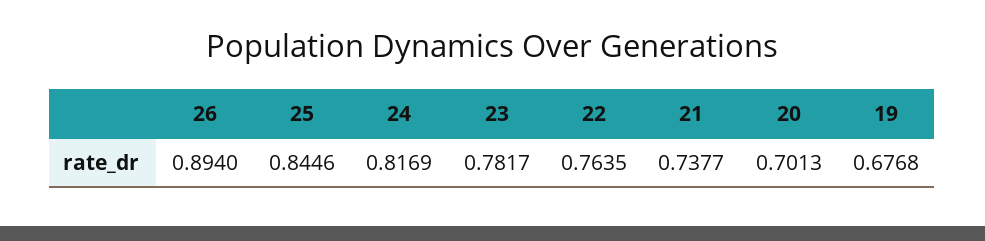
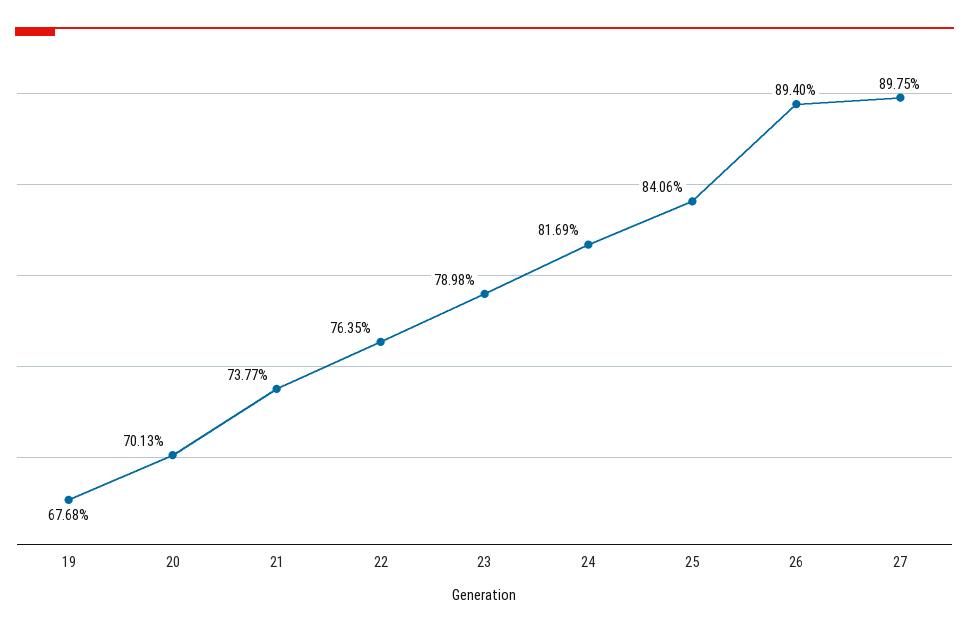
  {
    "26": 0.894,
-   "25": 0.8446,
+   "25": 0.8406,
    "24": 0.8169,
-   "23": 0.7817,
+   "23": 0.7898,
    "22": 0.7635,
    "21": 0.7377,
    "20": 0.7013,
-   "19": 0.6768
+   "19": 0.6768,
+   "27": 0.8975
  }

